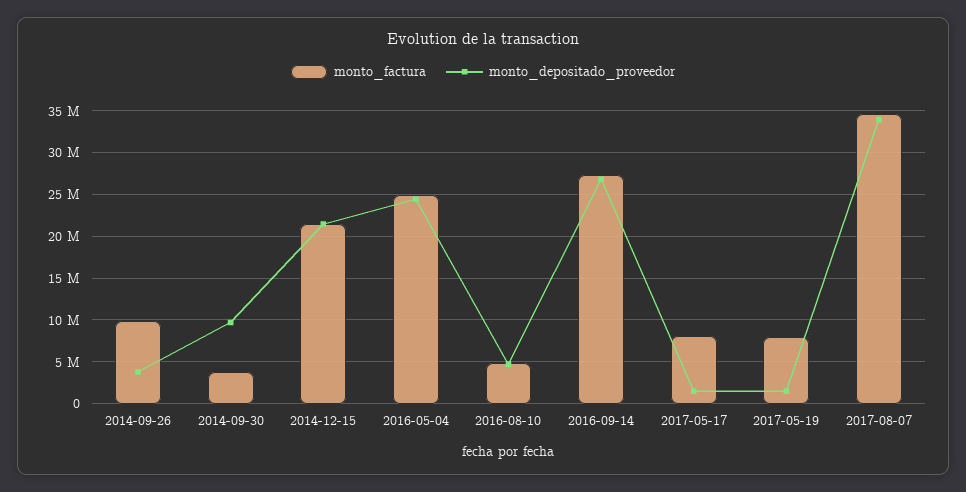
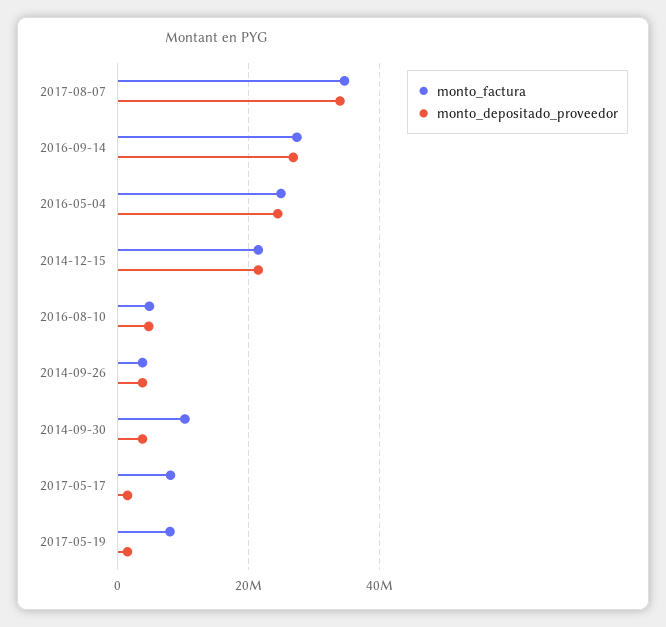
  {
    "monto_factura": {
-     "2014-09-26": 10000000,
+     "2014-09-26": 4000000,
-     "2014-09-30": 4000000,
+     "2014-09-30": 10000000,
      "2014-12-15": 21000000,
      "2016-05-04": 25000000,
      "2016-08-10": 5000000,
      "2016-09-14": 27000000,
      "2017-05-17": 8000000,
      "2017-05-19": 8000000,
      "2017-08-07": 35000000
    },
    "monto_depositado_proveedor": {
      "2014-09-26": 4000000,
-     "2014-09-30": 10000000,
+     "2014-09-30": 4000000,
      "2014-12-15": 21000000,
      "2016-05-04": 24000000,
      "2016-08-10": 5000000,
      "2016-09-14": 27000000,
      "2017-05-17": 2000000,
      "2017-05-19": 2000000,
      "2017-08-07": 34000000
    }
  }

